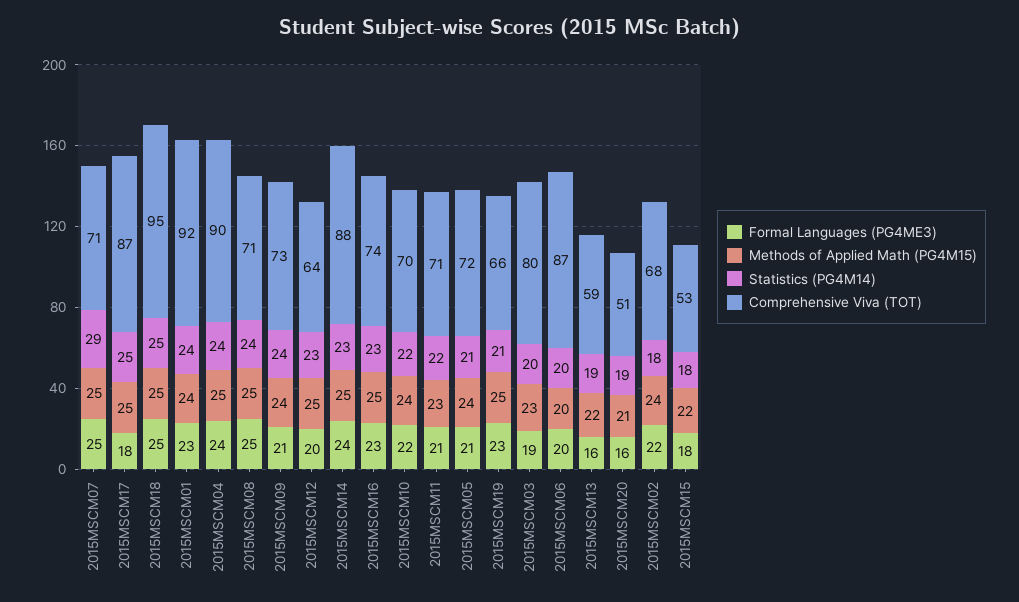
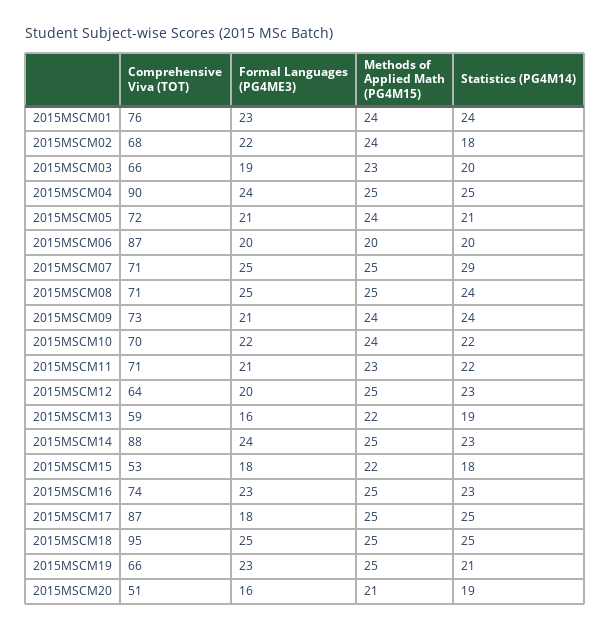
  {
    "Formal Languages (PG4ME3)": {
      "2015MSCM07": 25,
      "2015MSCM17": 18,
      "2015MSCM18": 25,
      "2015MSCM01": 23,
      "2015MSCM04": 24,
      "2015MSCM08": 25,
      "2015MSCM09": 21,
      "2015MSCM12": 20,
      "2015MSCM14": 24,
      "2015MSCM16": 23,
      "2015MSCM10": 22,
      "2015MSCM11": 21,
      "2015MSCM05": 21,
      "2015MSCM19": 23,
      "2015MSCM03": 19,
      "2015MSCM06": 20,
      "2015MSCM13": 16,
      "2015MSCM20": 16,
      "2015MSCM02": 22,
      "2015MSCM15": 18
    },
    "Methods of Applied Math (PG4M15)": {
      "2015MSCM07": 25,
      "2015MSCM17": 25,
      "2015MSCM18": 25,
      "2015MSCM01": 24,
      "2015MSCM04": 25,
      "2015MSCM08": 25,
      "2015MSCM09": 24,
      "2015MSCM12": 25,
      "2015MSCM14": 25,
      "2015MSCM16": 25,
      "2015MSCM10": 24,
      "2015MSCM11": 23,
      "2015MSCM05": 24,
      "2015MSCM19": 25,
      "2015MSCM03": 23,
      "2015MSCM06": 20,
      "2015MSCM13": 22,
      "2015MSCM20": 21,
      "2015MSCM02": 24,
      "2015MSCM15": 22
    },
    "Statistics (PG4M14)": {
      "2015MSCM07": 29,
      "2015MSCM17": 25,
      "2015MSCM18": 25,
      "2015MSCM01": 24,
-     "2015MSCM04": 24,
+     "2015MSCM04": 25,
      "2015MSCM08": 24,
      "2015MSCM09": 24,
      "2015MSCM12": 23,
      "2015MSCM14": 23,
      "2015MSCM16": 23,
      "2015MSCM10": 22,
      "2015MSCM11": 22,
      "2015MSCM05": 21,
      "2015MSCM19": 21,
      "2015MSCM03": 20,
      "2015MSCM06": 20,
      "2015MSCM13": 19,
      "2015MSCM20": 19,
      "2015MSCM02": 18,
      "2015MSCM15": 18
    },
    "Comprehensive Viva (TOT)": {
      "2015MSCM07": 71,
      "2015MSCM17": 87,
      "2015MSCM18": 95,
-     "2015MSCM01": 92,
+     "2015MSCM01": 76,
      "2015MSCM04": 90,
      "2015MSCM08": 71,
      "2015MSCM09": 73,
      "2015MSCM12": 64,
      "2015MSCM14": 88,
      "2015MSCM16": 74,
      "2015MSCM10": 70,
      "2015MSCM11": 71,
      "2015MSCM05": 72,
      "2015MSCM19": 66,
-     "2015MSCM03": 80,
+     "2015MSCM03": 66,
      "2015MSCM06": 87,
      "2015MSCM13": 59,
      "2015MSCM20": 51,
      "2015MSCM02": 68,
      "2015MSCM15": 53
    }
  }

